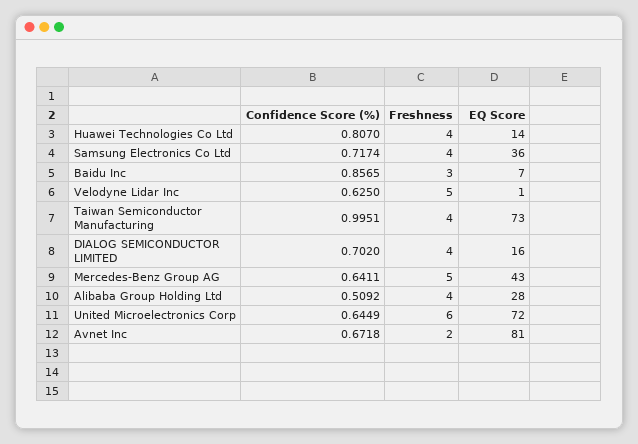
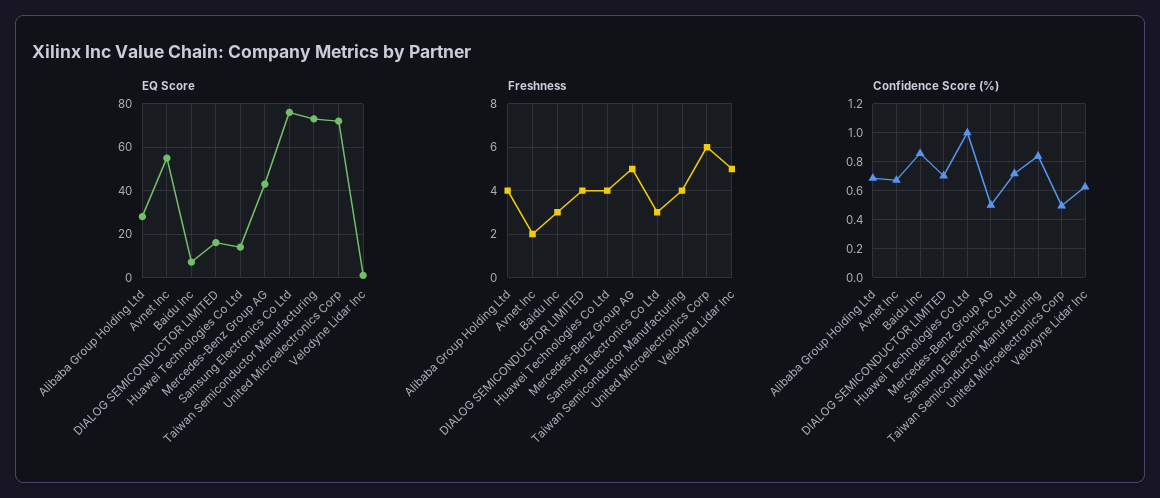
  {
    "Confidence Score (%)": {
-     "Huawei Technologies Co Ltd": 0.807,
+     "Huawei Technologies Co Ltd": 1,
      "Samsung Electronics Co Ltd": 0.7174,
      "Baidu Inc": 0.8565,
      "Velodyne Lidar Inc": 0.625,
-     "Taiwan Semiconductor Manufacturing": 0.9951,
+     "Taiwan Semiconductor Manufacturing": 0.85,
      "DIALOG SEMICONDUCTOR LIMITED": 0.702,
-     "Mercedes-Benz Group AG": 0.6411,
+     "Mercedes-Benz Group AG": 0.5,
-     "Alibaba Group Holding Ltd": 0.5092,
+     "Alibaba Group Holding Ltd": 0.7,
-     "United Microelectronics Corp": 0.6449,
+     "United Microelectronics Corp": 0.5,
      "Avnet Inc": 0.6718
    },
    "Freshness": {
      "Huawei Technologies Co Ltd": 4,
-     "Samsung Electronics Co Ltd": 4,
+     "Samsung Electronics Co Ltd": 3,
      "Baidu Inc": 3,
      "Velodyne Lidar Inc": 5,
      "Taiwan Semiconductor Manufacturing": 4,
      "DIALOG SEMICONDUCTOR LIMITED": 4,
      "Mercedes-Benz Group AG": 5,
      "Alibaba Group Holding Ltd": 4,
      "United Microelectronics Corp": 6,
      "Avnet Inc": 2
    },
    "EQ Score": {
      "Huawei Technologies Co Ltd": 14,
-     "Samsung Electronics Co Ltd": 36,
+     "Samsung Electronics Co Ltd": 75,
      "Baidu Inc": 7,
      "Velodyne Lidar Inc": 1,
      "Taiwan Semiconductor Manufacturing": 73,
      "DIALOG SEMICONDUCTOR LIMITED": 16,
      "Mercedes-Benz Group AG": 43,
      "Alibaba Group Holding Ltd": 28,
      "United Microelectronics Corp": 72,
-     "Avnet Inc": 81
+     "Avnet Inc": 55
    }
  }

